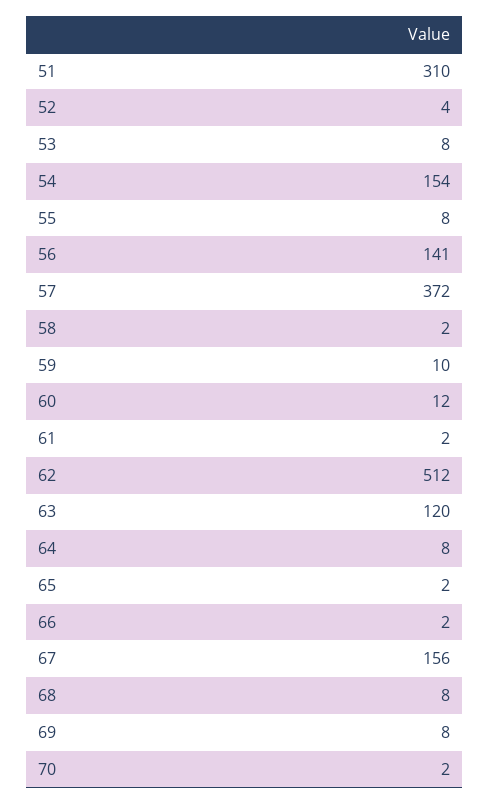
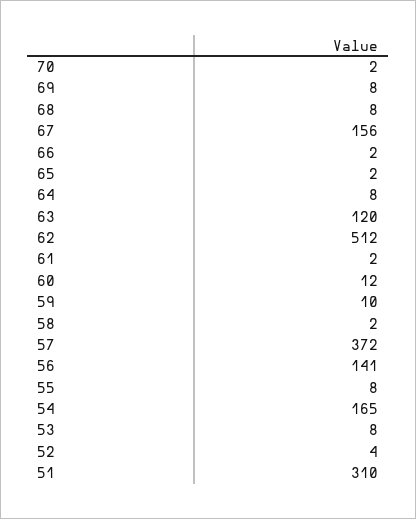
  {
    "51": 310,
    "52": 4,
    "53": 8,
-   "54": 154,
+   "54": 165,
    "55": 8,
    "56": 141,
    "57": 372,
    "58": 2,
    "59": 10,
    "60": 12,
    "61": 2,
    "62": 512,
    "63": 120,
    "64": 8,
    "65": 2,
    "66": 2,
    "67": 156,
    "68": 8,
    "69": 8,
    "70": 2
  }

